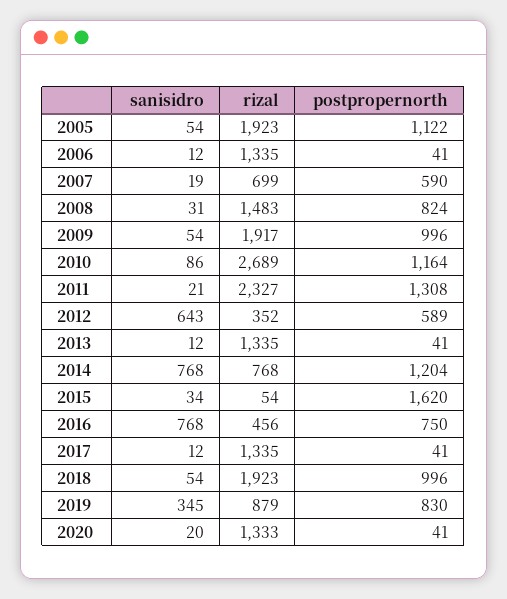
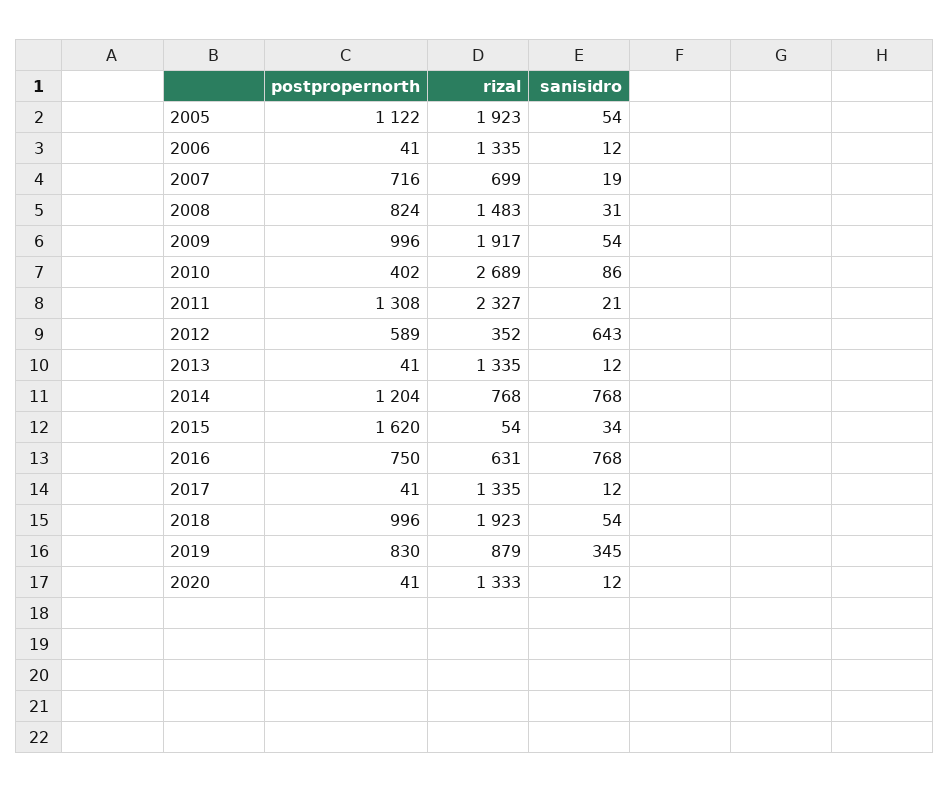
  {
    "sanisidro": {
      "2005": 54,
      "2006": 12,
      "2007": 19,
      "2008": 31,
      "2009": 54,
      "2010": 86,
      "2011": 21,
      "2012": 643,
      "2013": 12,
      "2014": 768,
      "2015": 34,
      "2016": 768,
      "2017": 12,
      "2018": 54,
      "2019": 345,
-     "2020": 20
+     "2020": 12
    },
    "rizal": {
      "2005": 1923,
      "2006": 1335,
      "2007": 699,
      "2008": 1483,
      "2009": 1917,
      "2010": 2689,
      "2011": 2327,
      "2012": 352,
      "2013": 1335,
      "2014": 768,
      "2015": 54,
-     "2016": 456,
+     "2016": 631,
      "2017": 1335,
      "2018": 1923,
      "2019": 879,
      "2020": 1333
    },
    "postpropernorth": {
      "2005": 1122,
      "2006": 41,
-     "2007": 590,
+     "2007": 716,
      "2008": 824,
      "2009": 996,
-     "2010": 1164,
+     "2010": 402,
      "2011": 1308,
      "2012": 589,
      "2013": 41,
      "2014": 1204,
      "2015": 1620,
      "2016": 750,
      "2017": 41,
      "2018": 996,
      "2019": 830,
      "2020": 41
    }
  }

